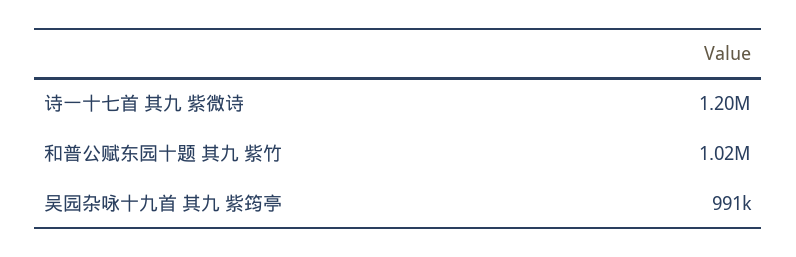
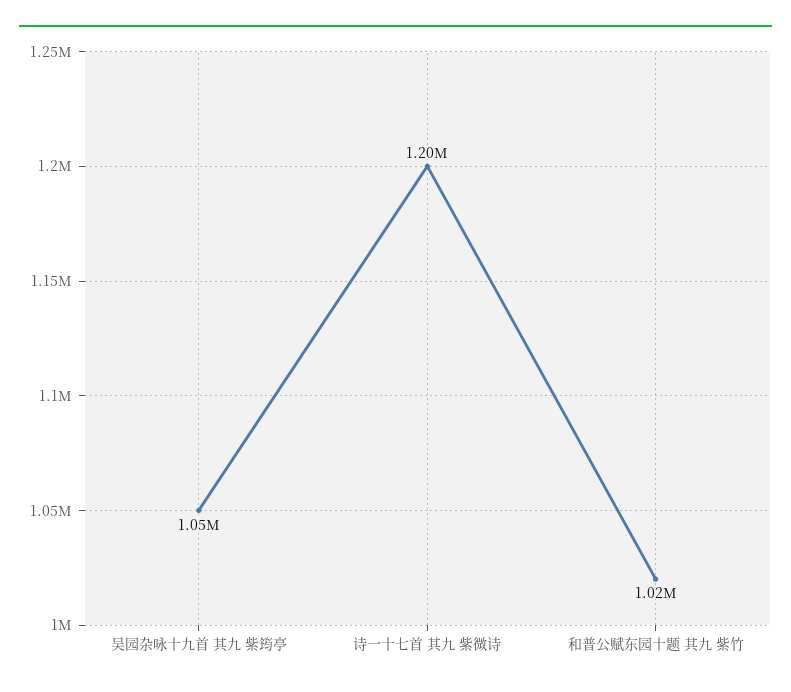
  {
    "诗一十七首 其九 紫微诗": 1200000,
    "和普公赋东园十题 其九 紫竹": 1020000,
-   "吴园杂咏十九首 其九 紫筠亭": 991000
+   "吴园杂咏十九首 其九 紫筠亭": 1050000
  }

